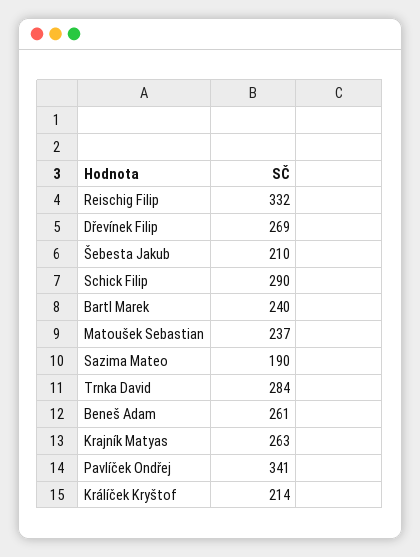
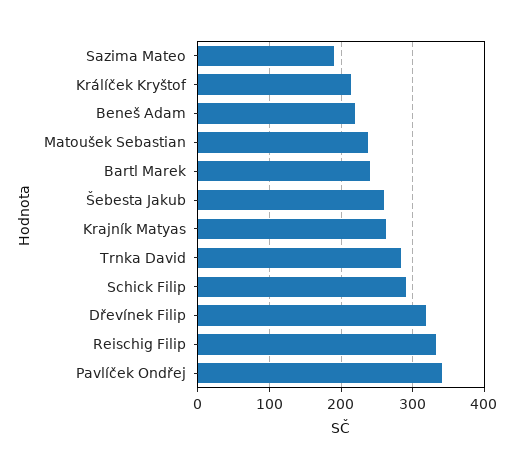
  {
    "Reischig Filip": 332,
-   "Dřevínek Filip": 269,
+   "Dřevínek Filip": 320,
-   "Šebesta Jakub": 210,
+   "Šebesta Jakub": 260,
    "Schick Filip": 290,
    "Bartl Marek": 240,
    "Matoušek Sebastian": 237,
    "Sazima Mateo": 190,
    "Trnka David": 284,
-   "Beneš Adam": 261,
+   "Beneš Adam": 220,
    "Krajník Matyas": 263,
    "Pavlíček Ondřej": 341,
    "Králíček Kryštof": 214
  }

